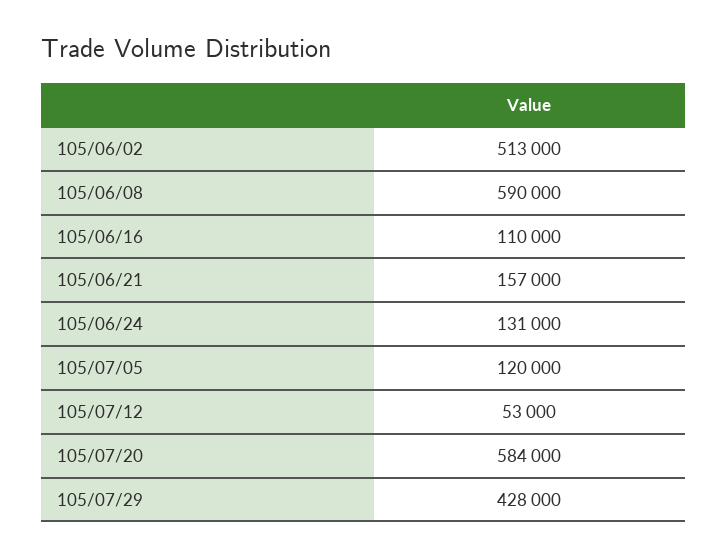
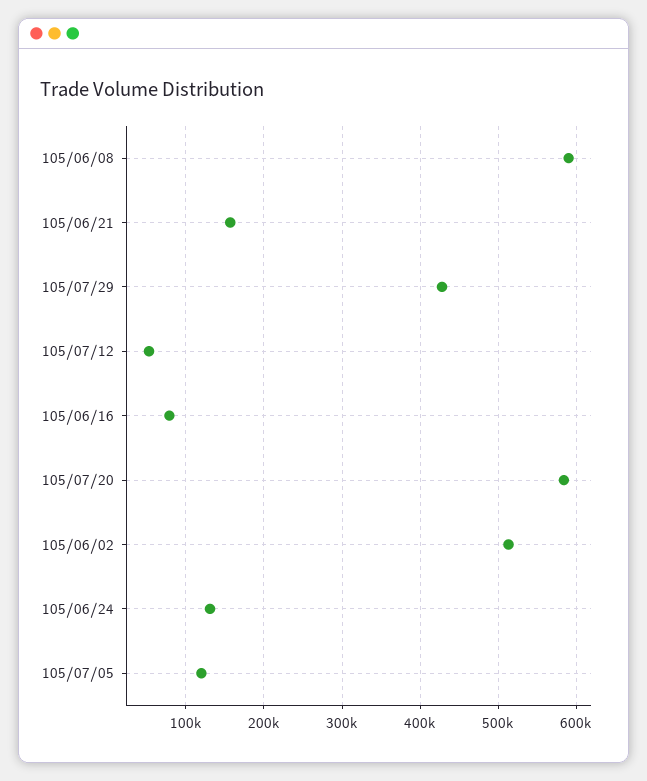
  {
    "105/06/02": 513000,
    "105/06/08": 590000,
-   "105/06/16": 110000,
+   "105/06/16": 80000,
    "105/06/21": 157000,
    "105/06/24": 131000,
    "105/07/05": 120000,
    "105/07/12": 53000,
    "105/07/20": 584000,
    "105/07/29": 428000
  }

